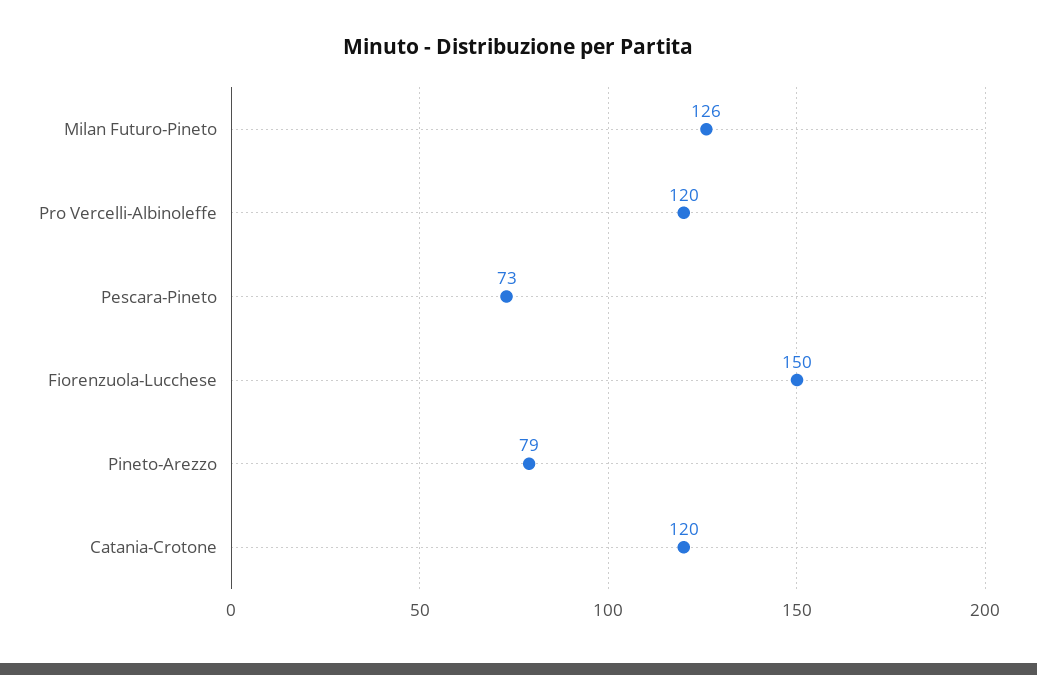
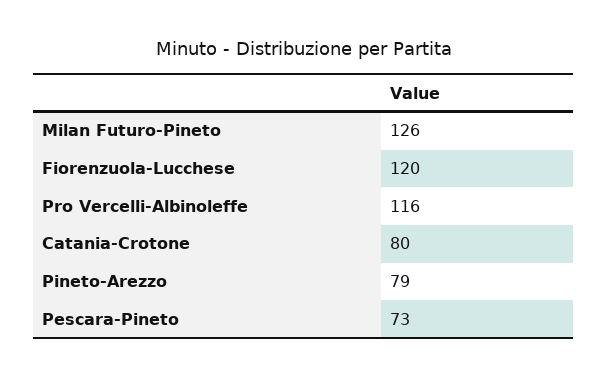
  {
    "Milan Futuro-Pineto": 126,
-   "Pro Vercelli-Albinoleffe": 120,
+   "Pro Vercelli-Albinoleffe": 116,
    "Pescara-Pineto": 73,
-   "Fiorenzuola-Lucchese": 150,
+   "Fiorenzuola-Lucchese": 120,
    "Pineto-Arezzo": 79,
-   "Catania-Crotone": 120
+   "Catania-Crotone": 80
  }

